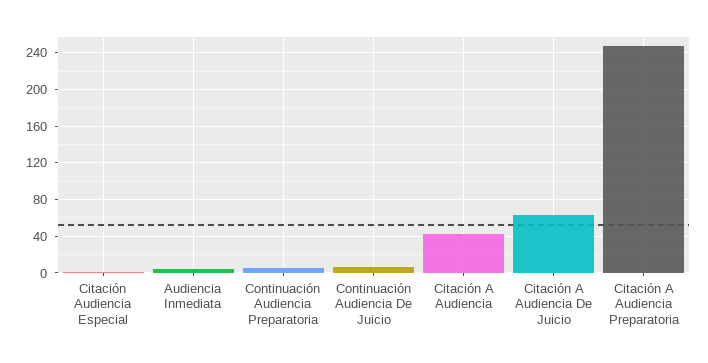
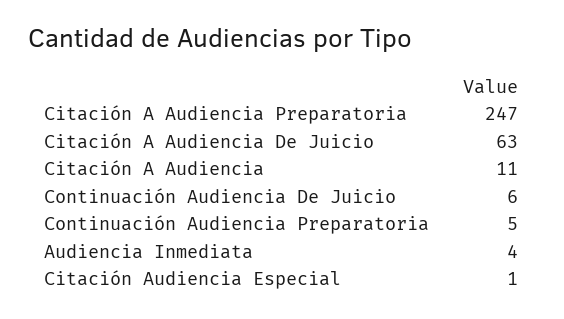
  {
    "Citación Audiencia Especial": 1,
    "Audiencia Inmediata": 4,
    "Continuación Audiencia Preparatoria": 5,
    "Continuación Audiencia De Juicio": 6,
-   "Citación A Audiencia": 40,
+   "Citación A Audiencia": 11,
    "Citación A Audiencia De Juicio": 63,
    "Citación A Audiencia Preparatoria": 247
  }

